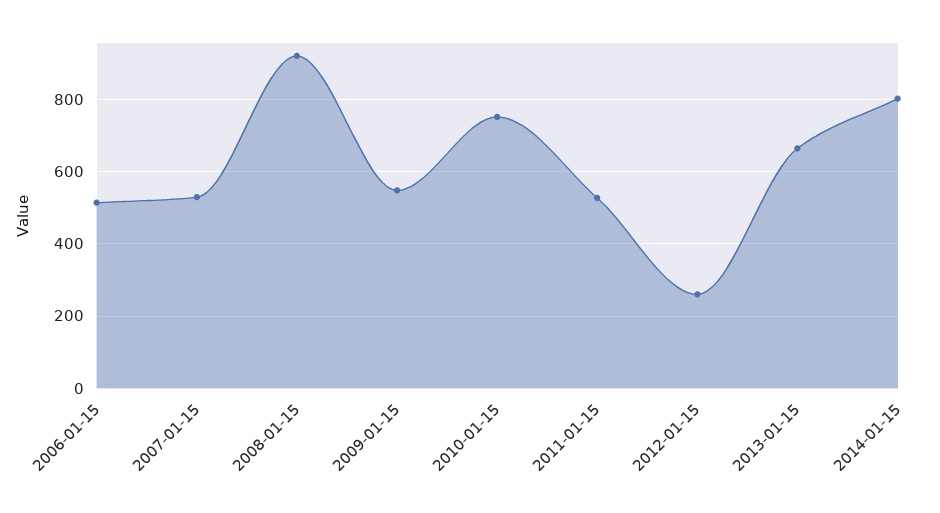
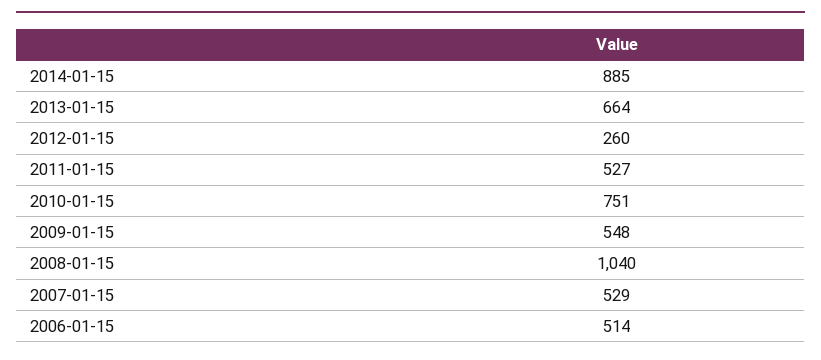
  {
    "2006-01-15": 514,
    "2007-01-15": 529,
-   "2008-01-15": 920,
+   "2008-01-15": 1040,
    "2009-01-15": 548,
    "2010-01-15": 751,
    "2011-01-15": 527,
    "2012-01-15": 260,
    "2013-01-15": 664,
-   "2014-01-15": 800
+   "2014-01-15": 885
  }

